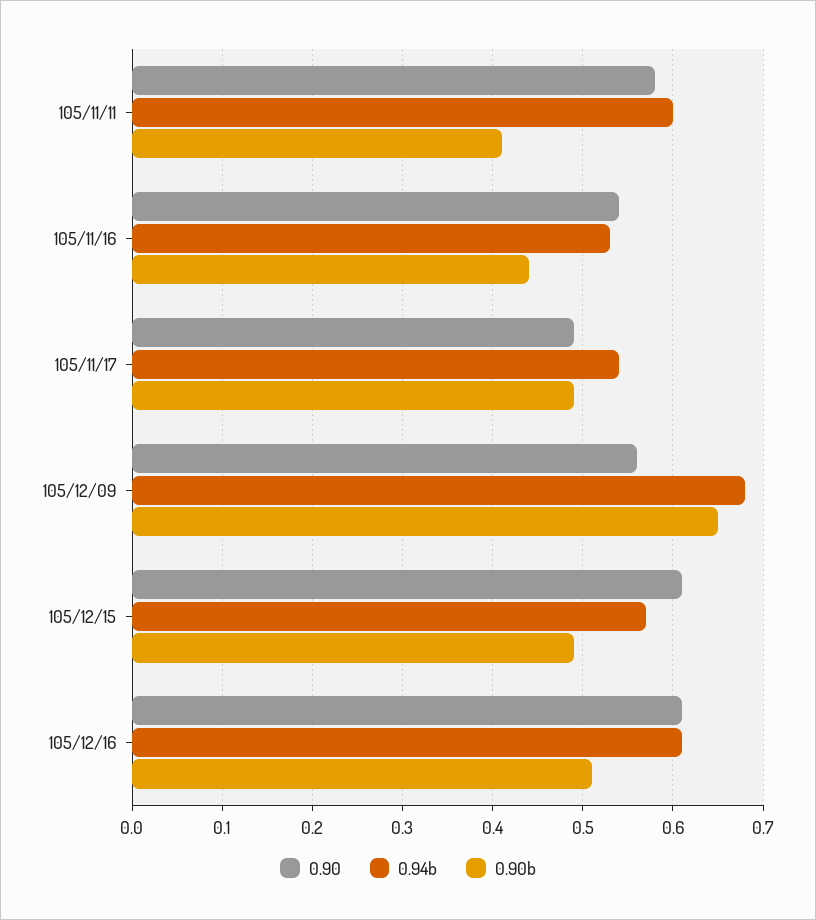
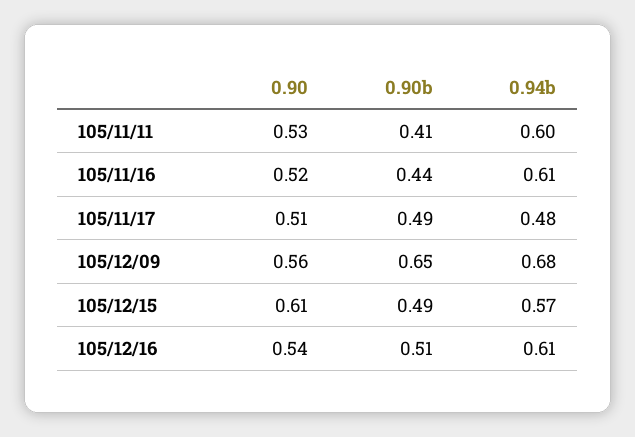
  {
    "0.90": {
-     "105/11/11": 0.58,
+     "105/11/11": 0.53,
-     "105/11/16": 0.54,
+     "105/11/16": 0.52,
-     "105/11/17": 0.49,
+     "105/11/17": 0.51,
      "105/12/09": 0.56,
      "105/12/15": 0.61,
-     "105/12/16": 0.61
+     "105/12/16": 0.54
    },
    "0.94b": {
      "105/11/11": 0.6,
-     "105/11/16": 0.53,
+     "105/11/16": 0.61,
-     "105/11/17": 0.54,
+     "105/11/17": 0.48,
      "105/12/09": 0.68,
      "105/12/15": 0.57,
      "105/12/16": 0.61
    },
    "0.90b": {
      "105/11/11": 0.41,
      "105/11/16": 0.44,
      "105/11/17": 0.49,
      "105/12/09": 0.65,
      "105/12/15": 0.49,
      "105/12/16": 0.51
    }
  }

